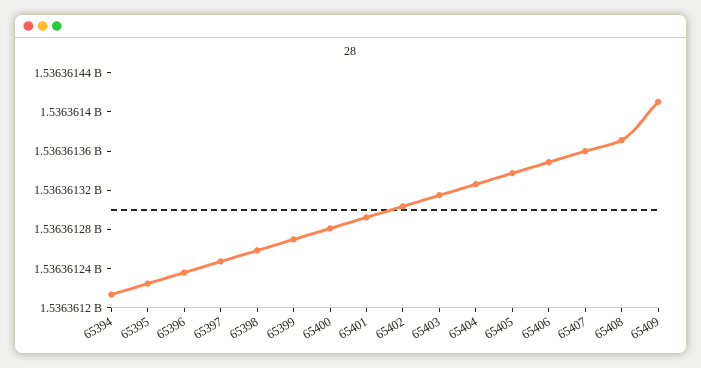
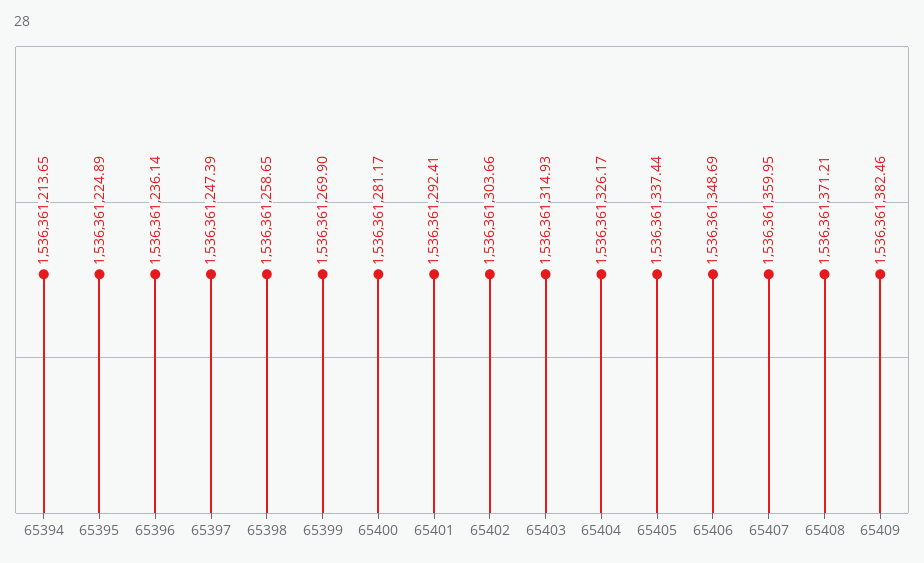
  {
    "65394": 1536361213.65,
    "65395": 1536361224.89,
    "65396": 1536361236.14,
    "65397": 1536361247.39,
    "65398": 1536361258.65,
    "65399": 1536361269.9,
    "65400": 1536361281.17,
    "65401": 1536361292.41,
    "65402": 1536361303.66,
    "65403": 1536361314.93,
    "65404": 1536361326.17,
    "65405": 1536361337.44,
    "65406": 1536361348.69,
    "65407": 1536361359.95,
    "65408": 1536361371.21,
-   "65409": 1536361410
+   "65409": 1536361382.46
  }

